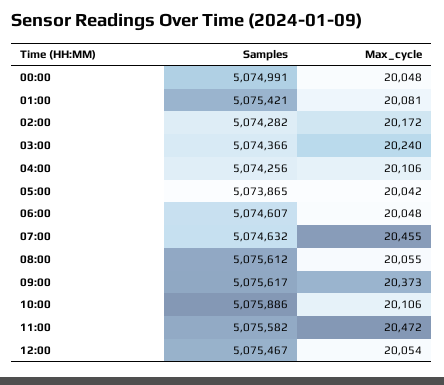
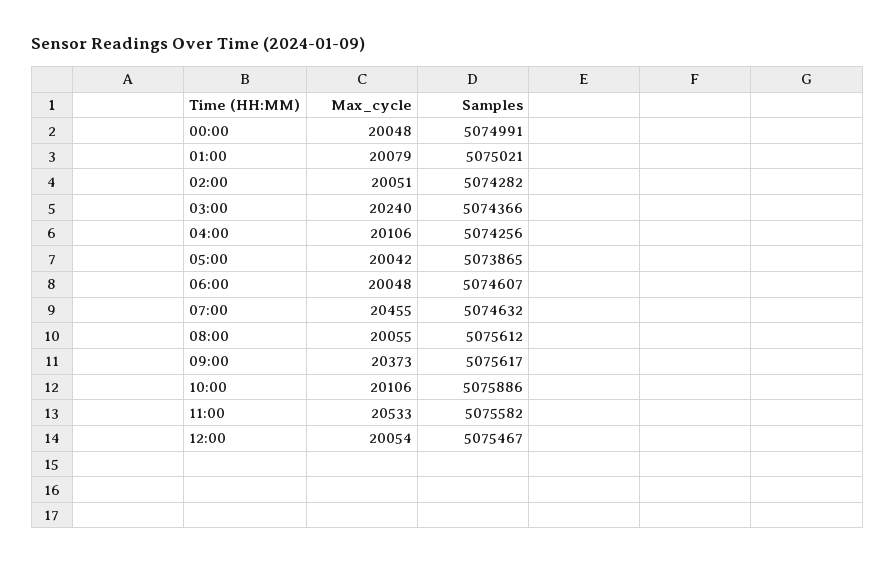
  {
    "Samples": {
      "00:00": 5074991,
-     "01:00": 5075421,
+     "01:00": 5075021,
      "02:00": 5074282,
      "03:00": 5074366,
      "04:00": 5074256,
      "05:00": 5073865,
      "06:00": 5074607,
      "07:00": 5074632,
      "08:00": 5075612,
      "09:00": 5075617,
      "10:00": 5075886,
      "11:00": 5075582,
      "12:00": 5075467
    },
    "Max_cycle": {
      "00:00": 20048,
-     "01:00": 20081,
+     "01:00": 20079,
-     "02:00": 20172,
+     "02:00": 20051,
      "03:00": 20240,
      "04:00": 20106,
      "05:00": 20042,
      "06:00": 20048,
      "07:00": 20455,
      "08:00": 20055,
      "09:00": 20373,
      "10:00": 20106,
-     "11:00": 20472,
+     "11:00": 20533,
      "12:00": 20054
    }
  }

